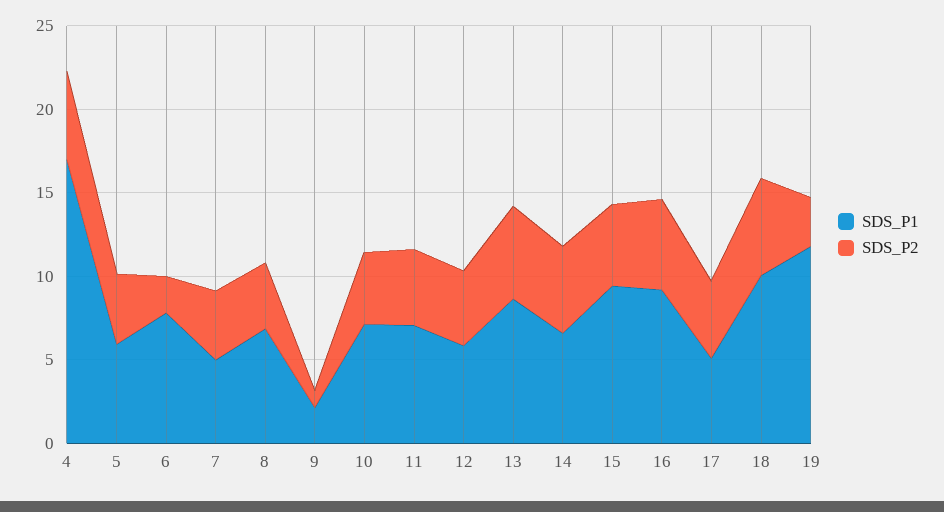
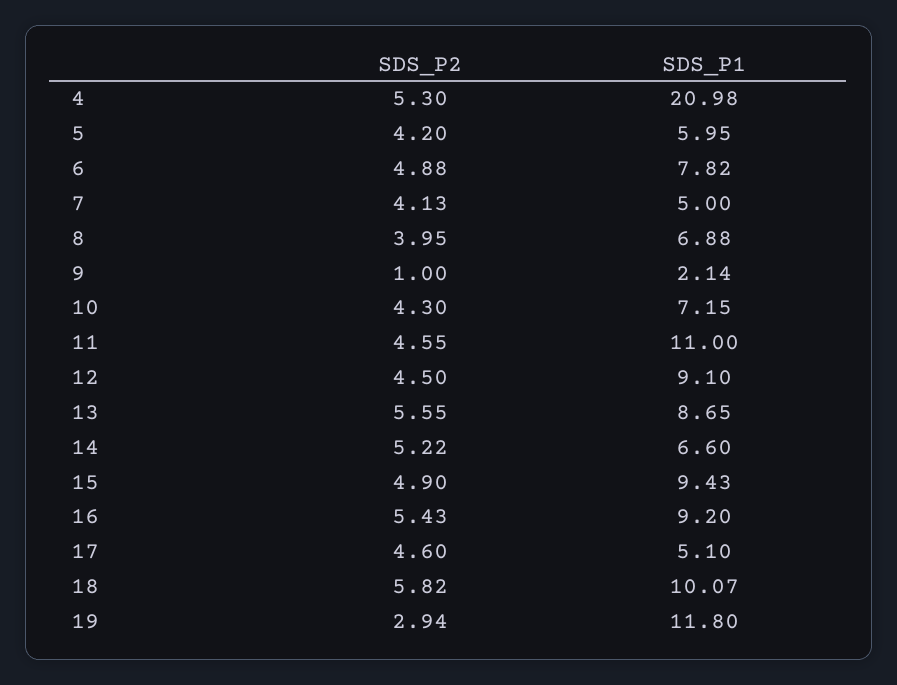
  {
    "SDS_P1": {
-     "4": 17,
+     "4": 20.98,
      "5": 5.95,
      "6": 7.82,
      "7": 5,
      "8": 6.88,
      "9": 2.14,
      "10": 7.15,
-     "11": 7,
+     "11": 11,
-     "12": 6,
+     "12": 9.1,
      "13": 8.65,
      "14": 6.6,
      "15": 9.43,
      "16": 9.2,
      "17": 5.1,
      "18": 10.07,
      "19": 11.8
    },
    "SDS_P2": {
      "4": 5.3,
      "5": 4.2,
-     "6": 2,
+     "6": 4.88,
      "7": 4.13,
      "8": 3.95,
      "9": 1,
      "10": 4.3,
      "11": 4.55,
      "12": 4.5,
      "13": 5.55,
      "14": 5.22,
      "15": 4.9,
      "16": 5.43,
      "17": 4.6,
      "18": 5.82,
      "19": 2.94
    }
  }

